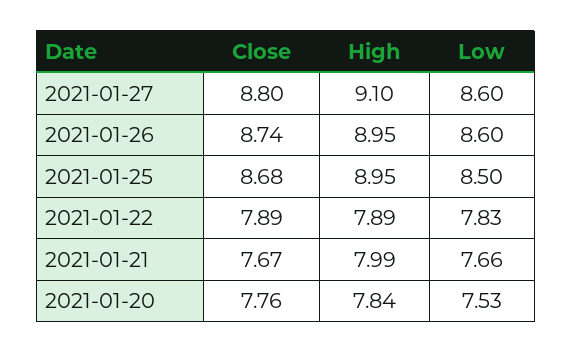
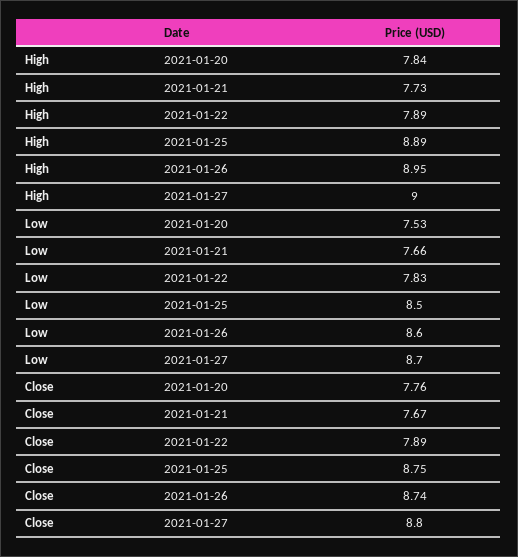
  {
    "Close": {
      "2021-01-27": 8.8,
      "2021-01-26": 8.74,
-     "2021-01-25": 8.68,
+     "2021-01-25": 8.75,
      "2021-01-22": 7.89,
      "2021-01-21": 7.67,
      "2021-01-20": 7.76
    },
    "High": {
-     "2021-01-27": 9.1,
+     "2021-01-27": 9,
      "2021-01-26": 8.95,
-     "2021-01-25": 8.95,
+     "2021-01-25": 8.89,
      "2021-01-22": 7.89,
-     "2021-01-21": 7.99,
+     "2021-01-21": 7.73,
      "2021-01-20": 7.84
    },
    "Low": {
-     "2021-01-27": 8.6,
+     "2021-01-27": 8.7,
      "2021-01-26": 8.6,
      "2021-01-25": 8.5,
      "2021-01-22": 7.83,
      "2021-01-21": 7.66,
      "2021-01-20": 7.53
    }
  }

